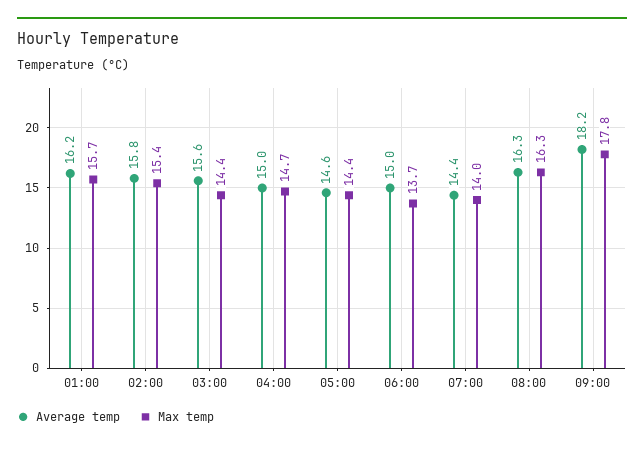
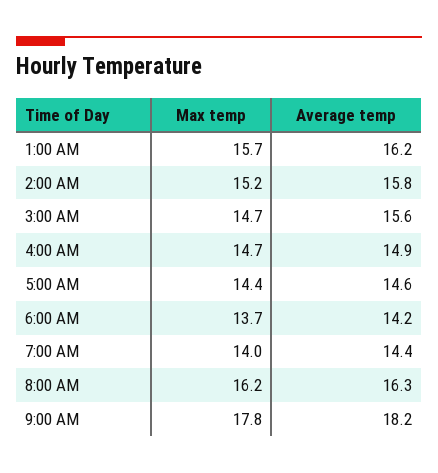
  {
    "Average temp": {
      "01:00": 16.2,
      "02:00": 15.8,
      "03:00": 15.6,
-     "04:00": 15,
+     "04:00": 14.9,
      "05:00": 14.6,
-     "06:00": 15,
+     "06:00": 14.2,
      "07:00": 14.4,
      "08:00": 16.3,
      "09:00": 18.2
    },
    "Max temp": {
      "01:00": 15.7,
-     "02:00": 15.4,
+     "02:00": 15.2,
-     "03:00": 14.4,
+     "03:00": 14.7,
      "04:00": 14.7,
      "05:00": 14.4,
      "06:00": 13.7,
      "07:00": 14,
-     "08:00": 16.3,
+     "08:00": 16.2,
      "09:00": 17.8
    }
  }

